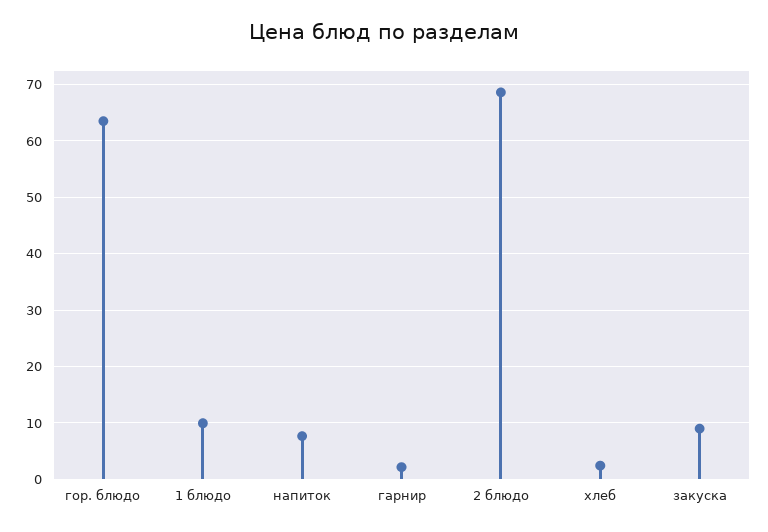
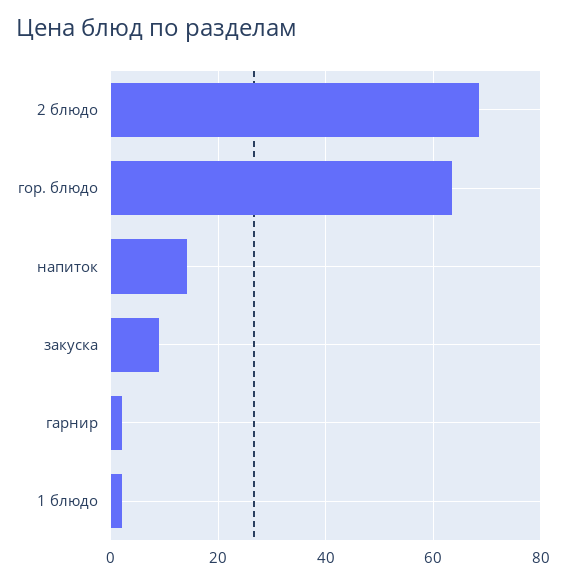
  {
    "гор. блюдо": 64,
-   "1 блюдо": 10,
+   "1 блюдо": 2,
-   "напиток": 8,
+   "напиток": 14,
    "гарнир": 2,
    "2 блюдо": 68,
-   "хлеб": 2,
    "закуска": 8
  }

